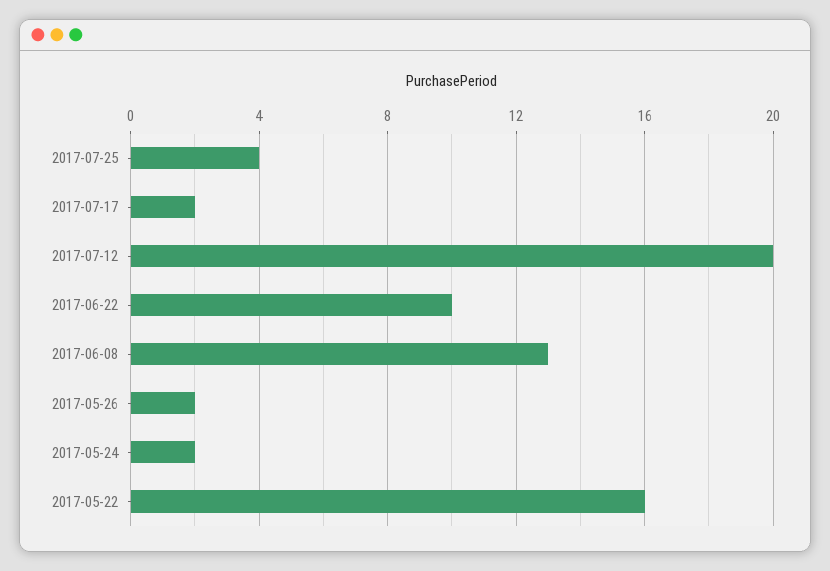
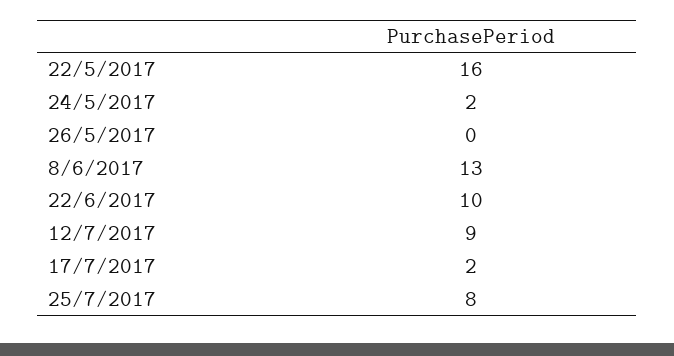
  {
-   "2017-07-25": 4,
+   "2017-07-25": 8,
    "2017-07-17": 2,
-   "2017-07-12": 20,
+   "2017-07-12": 9,
    "2017-06-22": 10,
    "2017-06-08": 13,
-   "2017-05-26": 2,
+   "2017-05-26": 0,
    "2017-05-24": 2,
    "2017-05-22": 16
  }

